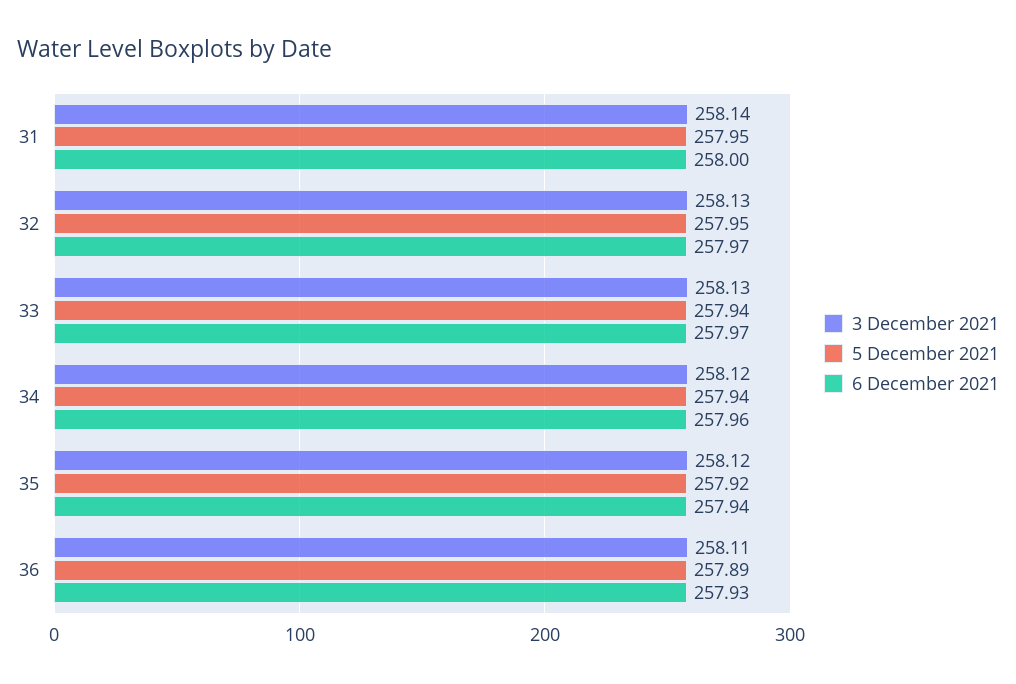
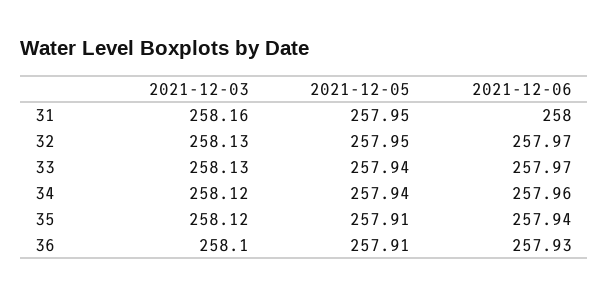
  {
    "3 December 2021": {
-     "31": 258.14,
+     "31": 258.16,
      "32": 258.13,
      "33": 258.13,
      "34": 258.12,
      "35": 258.12,
-     "36": 258.11
+     "36": 258.1
    },
    "5 December 2021": {
      "31": 257.95,
      "32": 257.95,
      "33": 257.94,
      "34": 257.94,
-     "35": 257.92,
+     "35": 257.91,
-     "36": 257.89
+     "36": 257.91
    },
    "6 December 2021": {
      "31": 258,
      "32": 257.97,
      "33": 257.97,
      "34": 257.96,
      "35": 257.94,
      "36": 257.93
    }
  }

